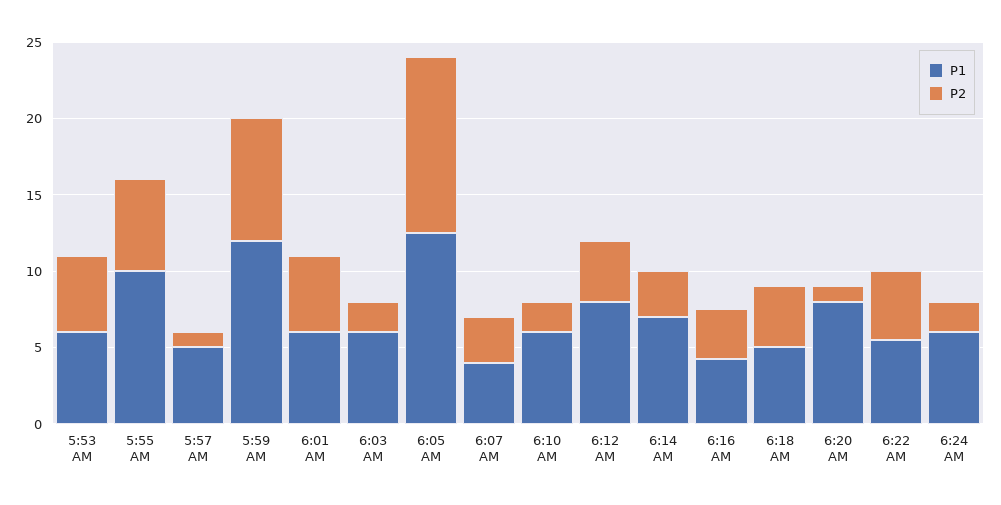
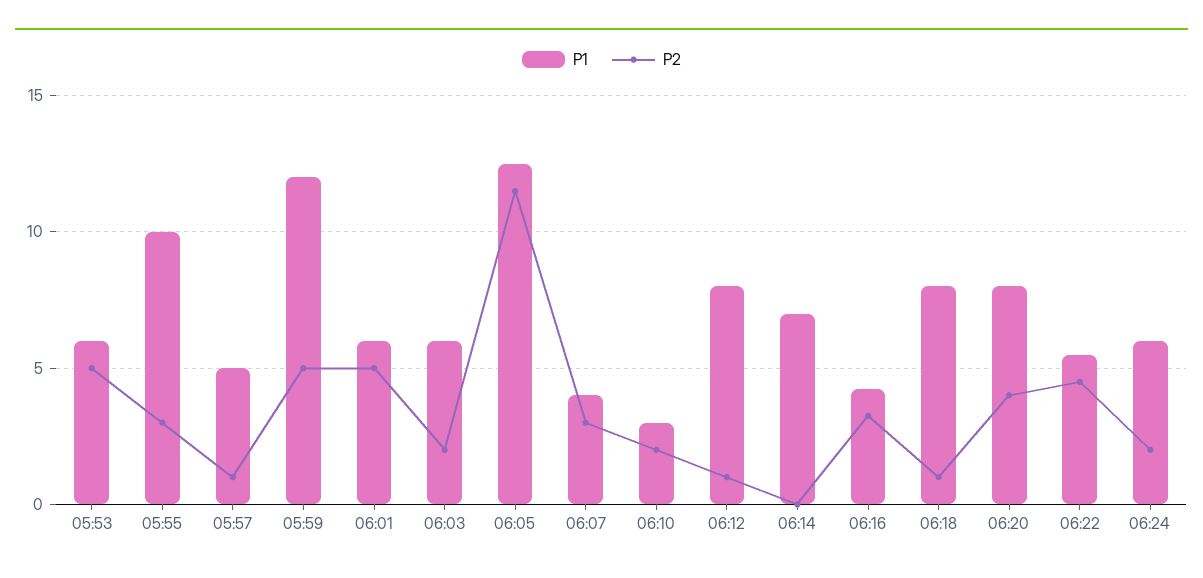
  {
    "P1": {
      "5:53 AM": 6,
      "5:55 AM": 10,
      "5:57 AM": 5,
      "5:59 AM": 12,
      "6:01 AM": 6,
      "6:03 AM": 6,
      "6:05 AM": 12.5,
      "6:07 AM": 4,
-     "6:10 AM": 6,
+     "6:10 AM": 3,
      "6:12 AM": 8,
      "6:14 AM": 7,
      "6:16 AM": 4.5,
-     "6:18 AM": 5,
+     "6:18 AM": 8,
      "6:20 AM": 8,
      "6:22 AM": 5.5,
      "6:24 AM": 6
    },
    "P2": {
      "5:53 AM": 5,
-     "5:55 AM": 6,
+     "5:55 AM": 3,
      "5:57 AM": 1,
-     "5:59 AM": 8,
+     "5:59 AM": 5,
      "6:01 AM": 5,
      "6:03 AM": 2,
      "6:05 AM": 11.5,
      "6:07 AM": 3,
      "6:10 AM": 2,
-     "6:12 AM": 4,
+     "6:12 AM": 1,
-     "6:14 AM": 3,
+     "6:14 AM": 0,
      "6:16 AM": 3.5,
-     "6:18 AM": 4,
+     "6:18 AM": 1,
-     "6:20 AM": 1,
+     "6:20 AM": 4,
      "6:22 AM": 4.5,
      "6:24 AM": 2
    }
  }

